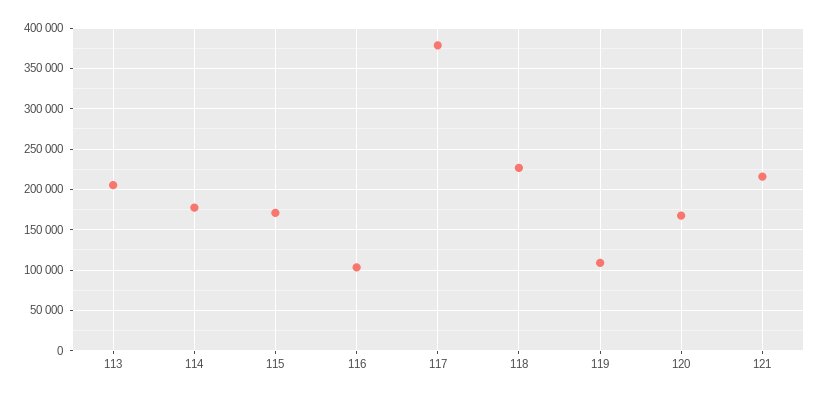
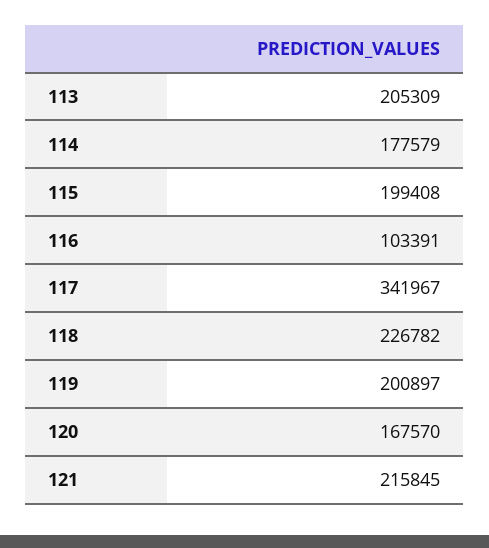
  {
    "113": 205309,
    "114": 177579,
-   "115": 170000,
+   "115": 199408,
    "116": 103391,
-   "117": 380000,
+   "117": 341967,
    "118": 226782,
-   "119": 110000,
+   "119": 200897,
    "120": 167570,
    "121": 215845
  }

